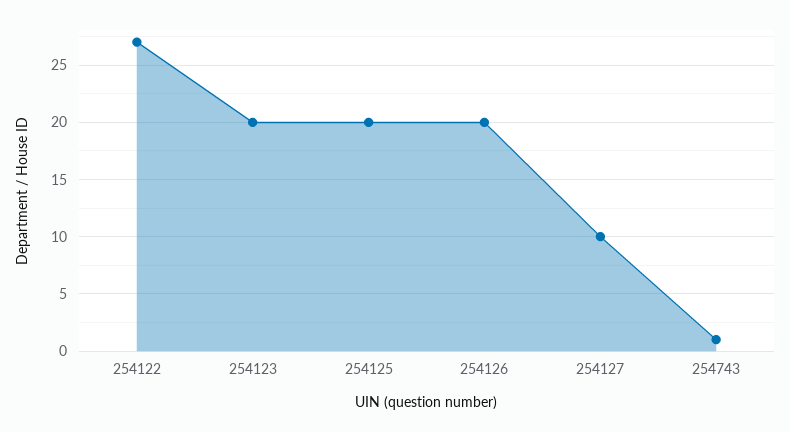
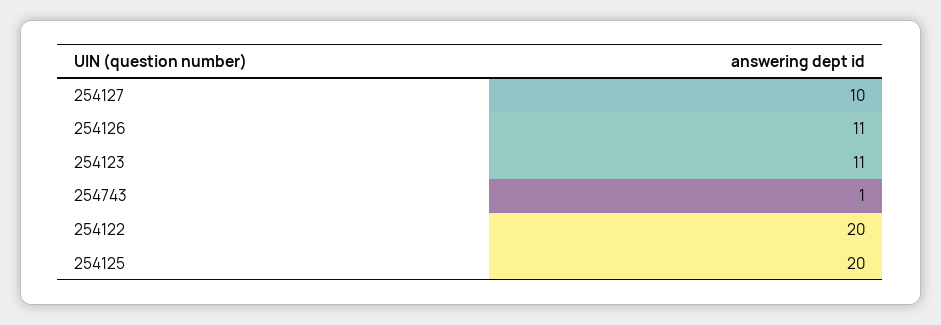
  {
-   "254122": 27,
+   "254122": 20,
-   "254123": 20,
+   "254123": 11,
    "254125": 20,
-   "254126": 20,
+   "254126": 11,
    "254127": 10,
    "254743": 1
  }

